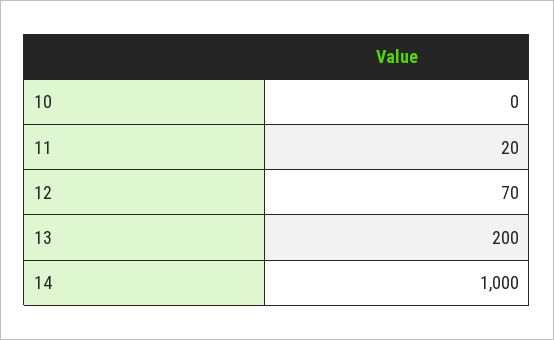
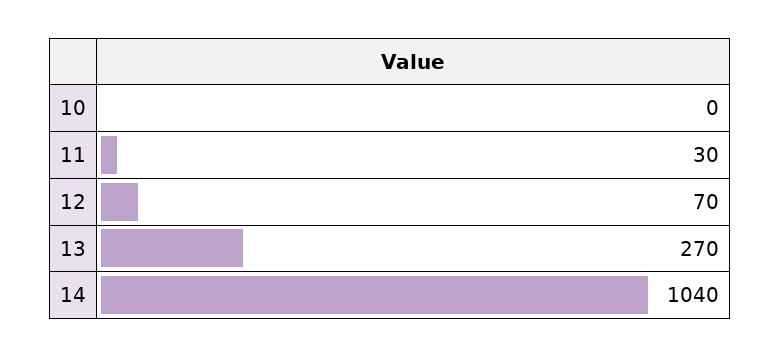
  {
    "10": 0,
-   "11": 20,
+   "11": 30,
    "12": 70,
-   "13": 200,
+   "13": 270,
-   "14": 1000
+   "14": 1040
  }

